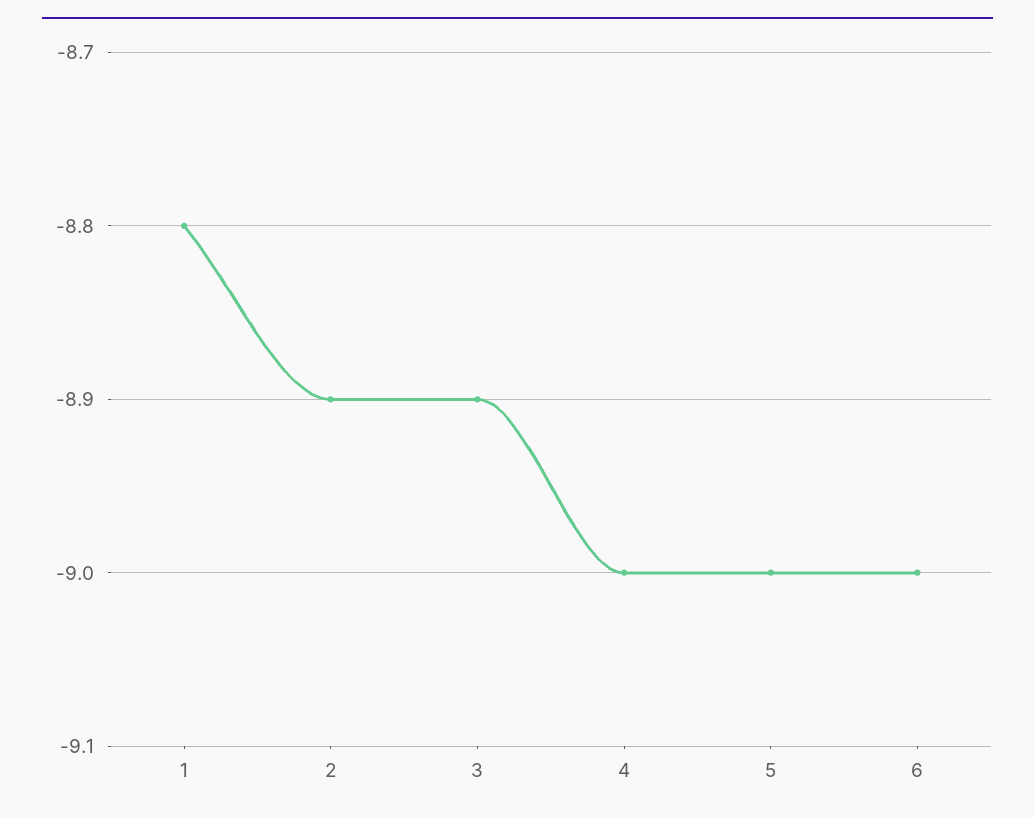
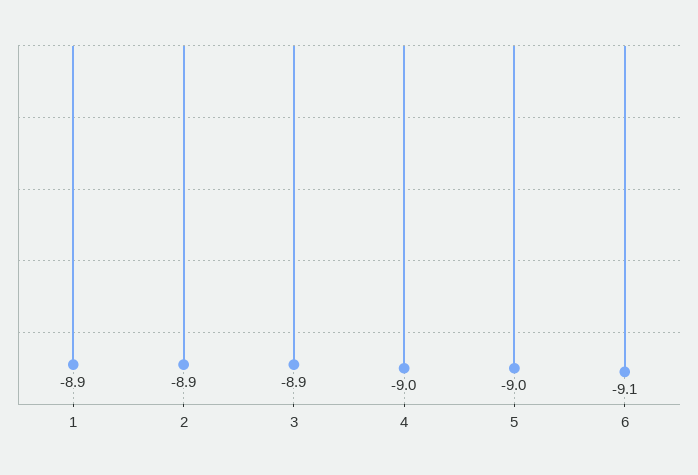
  {
-   "1": -8.8,
+   "1": -8.9,
    "2": -8.9,
    "3": -8.9,
    "4": -9,
    "5": -9,
-   "6": -9
+   "6": -9.1
  }

